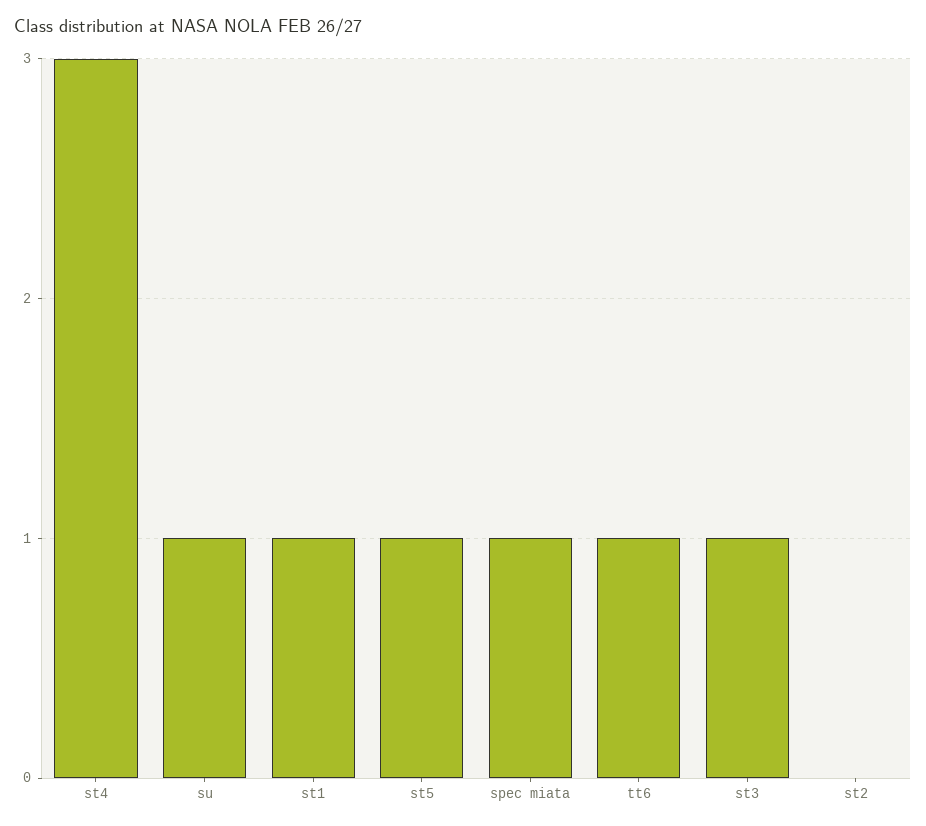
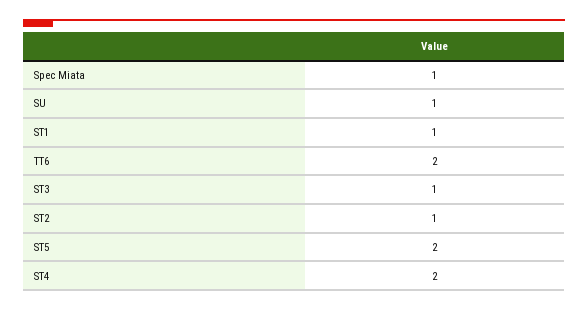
  {
-   "st4": 3,
+   "st4": 2,
    "su": 1,
    "st1": 1,
-   "st5": 1,
+   "st5": 2,
    "spec miata": 1,
-   "tt6": 1,
+   "tt6": 2,
    "st3": 1,
-   "st2": 0
+   "st2": 1
  }

